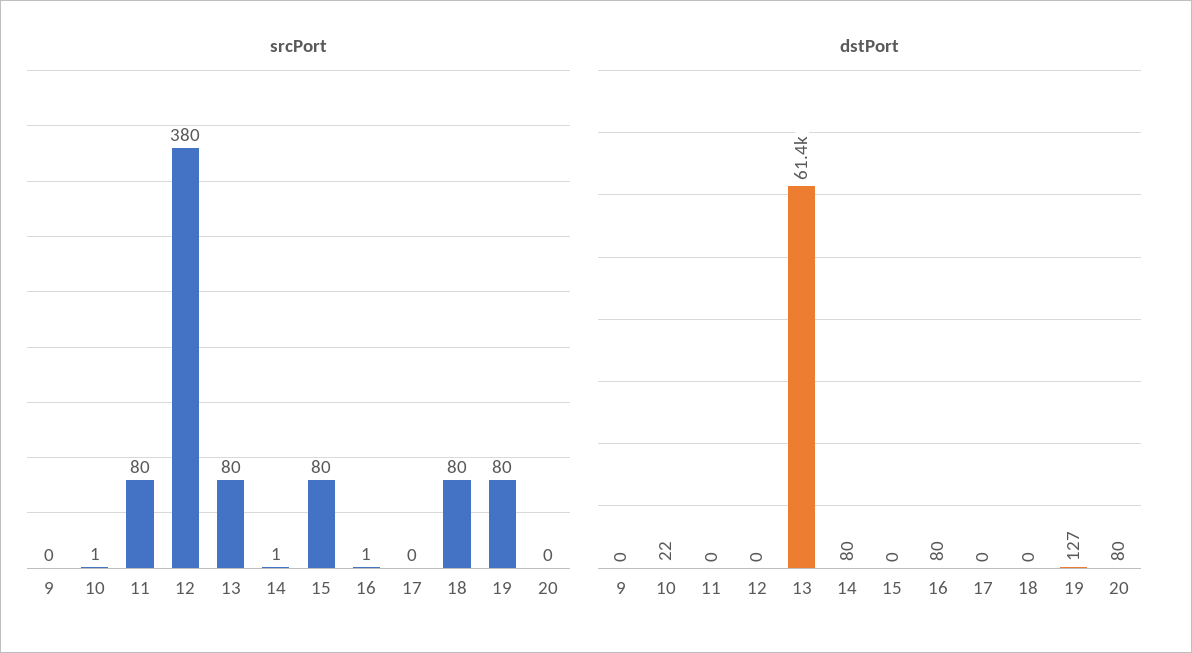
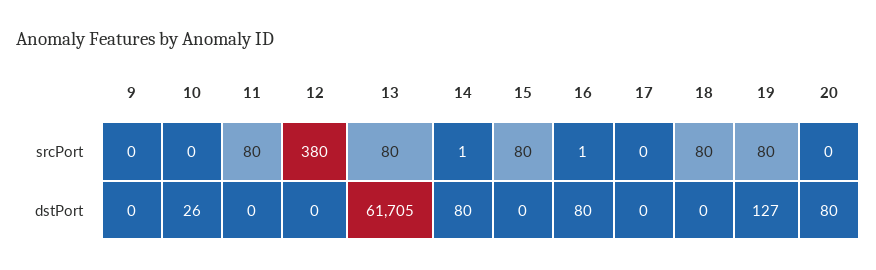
  {
    "srcPort": {
      "9": 0,
-     "10": 1,
+     "10": 0,
      "11": 80,
      "12": 380,
      "13": 80,
      "14": 1,
      "15": 80,
      "16": 1,
      "17": 0,
      "18": 80,
      "19": 80,
      "20": 0
    },
    "dstPort": {
      "9": 0,
-     "10": 22,
+     "10": 26,
      "11": 0,
      "12": 0,
-     "13": 61400,
+     "13": 61705,
      "14": 80,
      "15": 0,
      "16": 80,
      "17": 0,
      "18": 0,
      "19": 127,
      "20": 80
    }
  }

